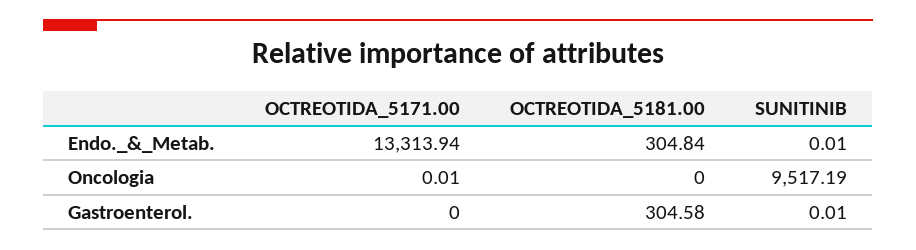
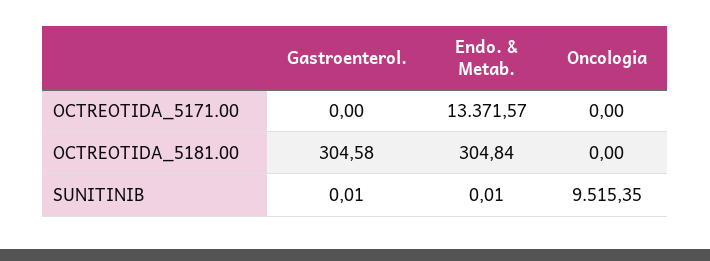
  {
    "OCTREOTIDA_5171.00": {
-     "Endo._&_Metab.": 13313.94,
+     "Endo._&_Metab.": 13371.57,
-     "Oncologia": 0.01,
+     "Oncologia": 0,
      "Gastroenterol.": 0
    },
    "OCTREOTIDA_5181.00": {
      "Endo._&_Metab.": 304.84,
      "Oncologia": 0,
      "Gastroenterol.": 304.58
    },
    "SUNITINIB": {
      "Endo._&_Metab.": 0.01,
-     "Oncologia": 9517.19,
+     "Oncologia": 9515.35,
      "Gastroenterol.": 0.01
    }
  }

